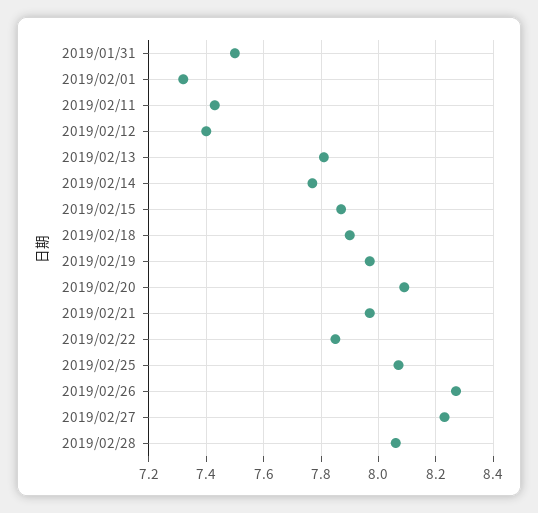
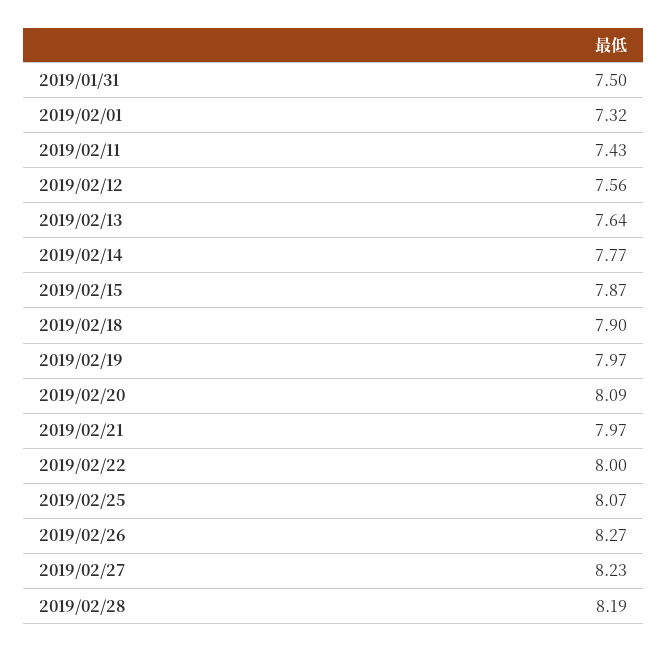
  {
    "2019/01/31": 7.5,
    "2019/02/01": 7.32,
    "2019/02/11": 7.43,
-   "2019/02/12": 7.4,
+   "2019/02/12": 7.56,
-   "2019/02/13": 7.8,
+   "2019/02/13": 7.64,
    "2019/02/14": 7.77,
    "2019/02/15": 7.87,
    "2019/02/18": 7.9,
    "2019/02/19": 7.97,
    "2019/02/20": 8.09,
    "2019/02/21": 7.97,
-   "2019/02/22": 7.85,
+   "2019/02/22": 8,
    "2019/02/25": 8.07,
    "2019/02/26": 8.27,
    "2019/02/27": 8.23,
-   "2019/02/28": 8.05
+   "2019/02/28": 8.19
  }

